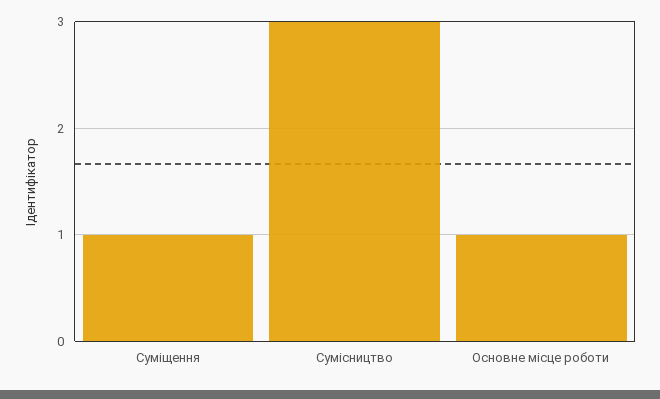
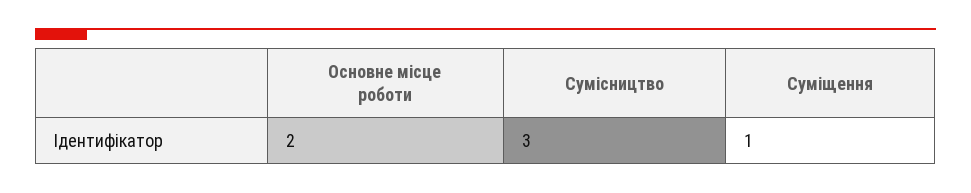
  {
    "Суміщення": 1,
    "Сумісництво": 3,
-   "Основне місце роботи": 1
+   "Основне місце роботи": 2
  }

